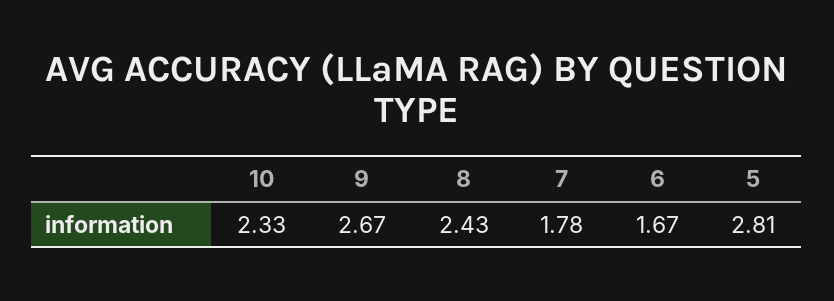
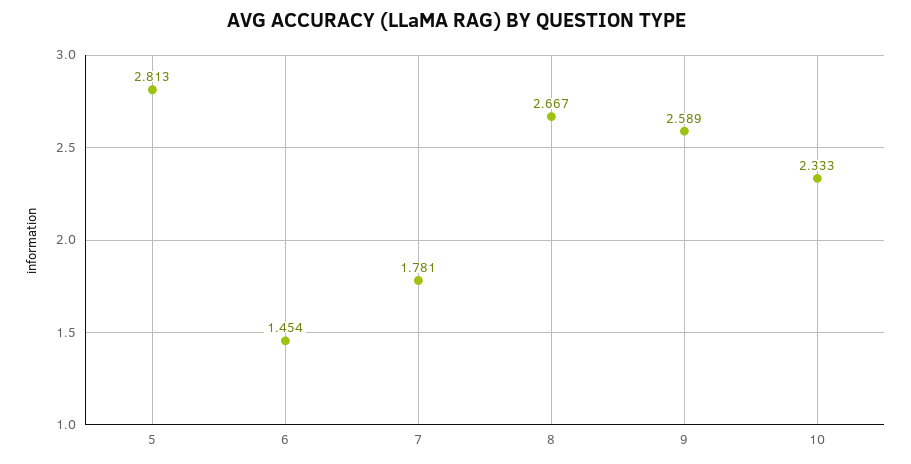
  {
    "10": 2.333,
-   "9": 2.67,
+   "9": 2.589,
-   "8": 2.43,
+   "8": 2.667,
    "7": 1.781,
-   "6": 1.67,
+   "6": 1.454,
    "5": 2.813
  }

